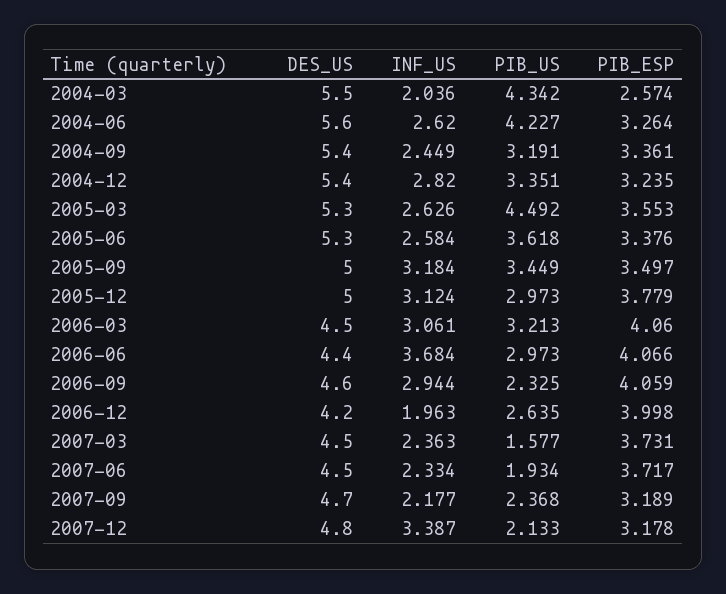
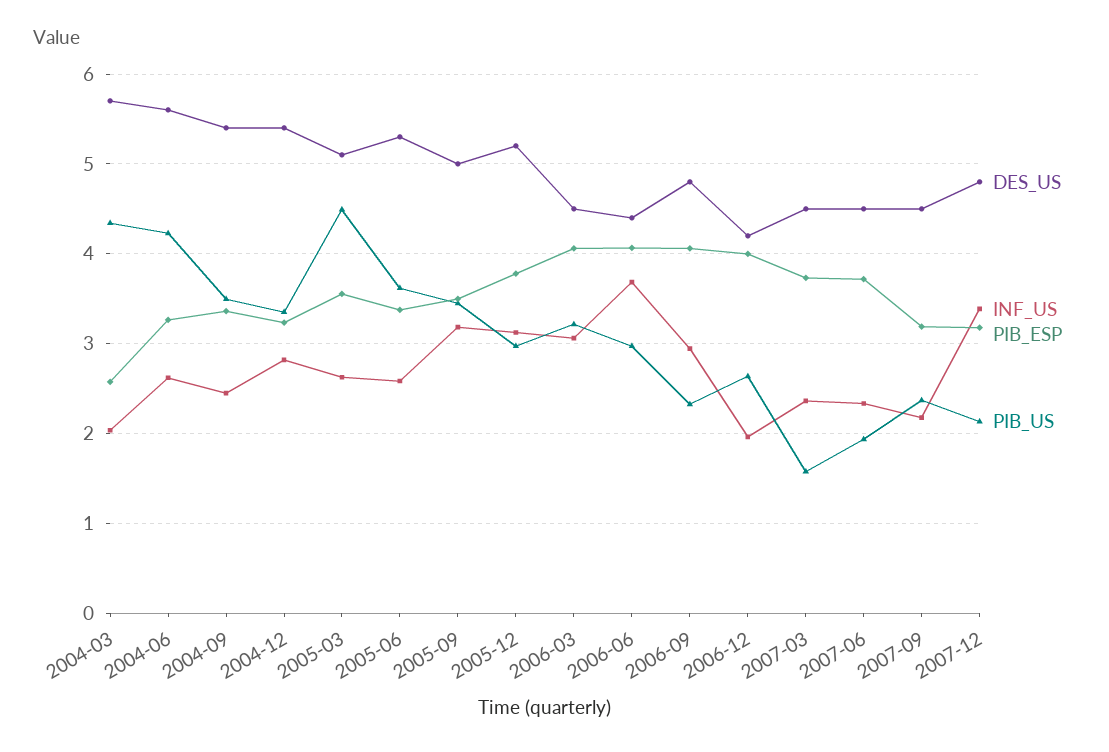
  {
    "DES_US": {
-     "2004-03": 5.5,
+     "2004-03": 5.7,
      "2004-06": 5.6,
      "2004-09": 5.4,
      "2004-12": 5.4,
-     "2005-03": 5.3,
+     "2005-03": 5.1,
      "2005-06": 5.3,
      "2005-09": 5,
-     "2005-12": 5,
+     "2005-12": 5.2,
      "2006-03": 4.5,
      "2006-06": 4.4,
-     "2006-09": 4.6,
+     "2006-09": 4.8,
      "2006-12": 4.2,
      "2007-03": 4.5,
      "2007-06": 4.5,
-     "2007-09": 4.7,
+     "2007-09": 4.5,
      "2007-12": 4.8
    },
    "INF_US": {
      "2004-03": 2.036,
      "2004-06": 2.62,
      "2004-09": 2.449,
      "2004-12": 2.82,
      "2005-03": 2.626,
      "2005-06": 2.584,
      "2005-09": 3.184,
      "2005-12": 3.124,
      "2006-03": 3.061,
      "2006-06": 3.684,
      "2006-09": 2.944,
      "2006-12": 1.963,
      "2007-03": 2.363,
      "2007-06": 2.334,
      "2007-09": 2.177,
      "2007-12": 3.387
    },
    "PIB_US": {
      "2004-03": 4.342,
      "2004-06": 4.227,
-     "2004-09": 3.191,
+     "2004-09": 3.5,
      "2004-12": 3.351,
      "2005-03": 4.492,
      "2005-06": 3.618,
      "2005-09": 3.449,
      "2005-12": 2.973,
      "2006-03": 3.213,
      "2006-06": 2.973,
      "2006-09": 2.325,
      "2006-12": 2.635,
      "2007-03": 1.577,
      "2007-06": 1.934,
      "2007-09": 2.368,
      "2007-12": 2.133
    },
    "PIB_ESP": {
      "2004-03": 2.574,
      "2004-06": 3.264,
      "2004-09": 3.361,
      "2004-12": 3.235,
      "2005-03": 3.553,
      "2005-06": 3.376,
      "2005-09": 3.497,
      "2005-12": 3.779,
      "2006-03": 4.06,
      "2006-06": 4.066,
      "2006-09": 4.059,
      "2006-12": 3.998,
      "2007-03": 3.731,
      "2007-06": 3.717,
      "2007-09": 3.189,
      "2007-12": 3.178
    }
  }

